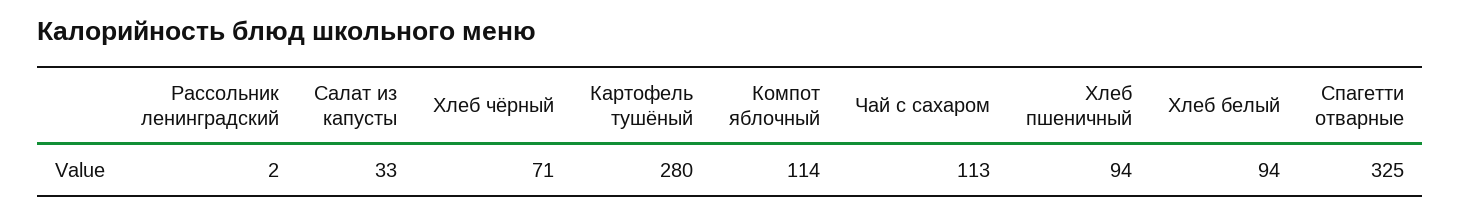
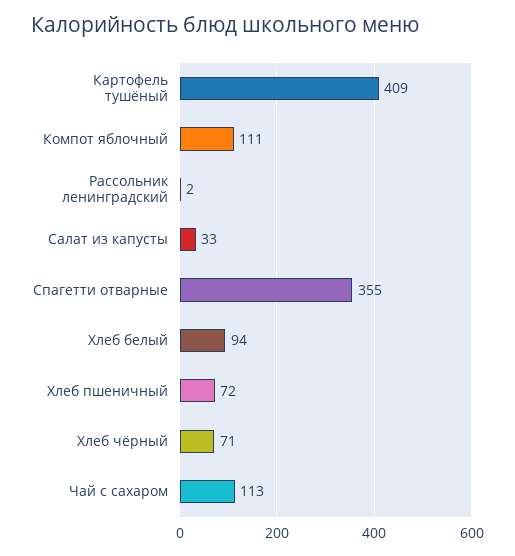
  {
    "Рассольник ленинградский": 2,
    "Салат из капусты": 33,
    "Хлеб чёрный": 71,
-   "Картофель тушёный": 280,
+   "Картофель тушёный": 409,
-   "Компот яблочный": 114,
+   "Компот яблочный": 111,
    "Чай с сахаром": 113,
-   "Хлеб пшеничный": 94,
+   "Хлеб пшеничный": 72,
    "Хлеб белый": 94,
-   "Спагетти отварные": 325
+   "Спагетти отварные": 355
  }

